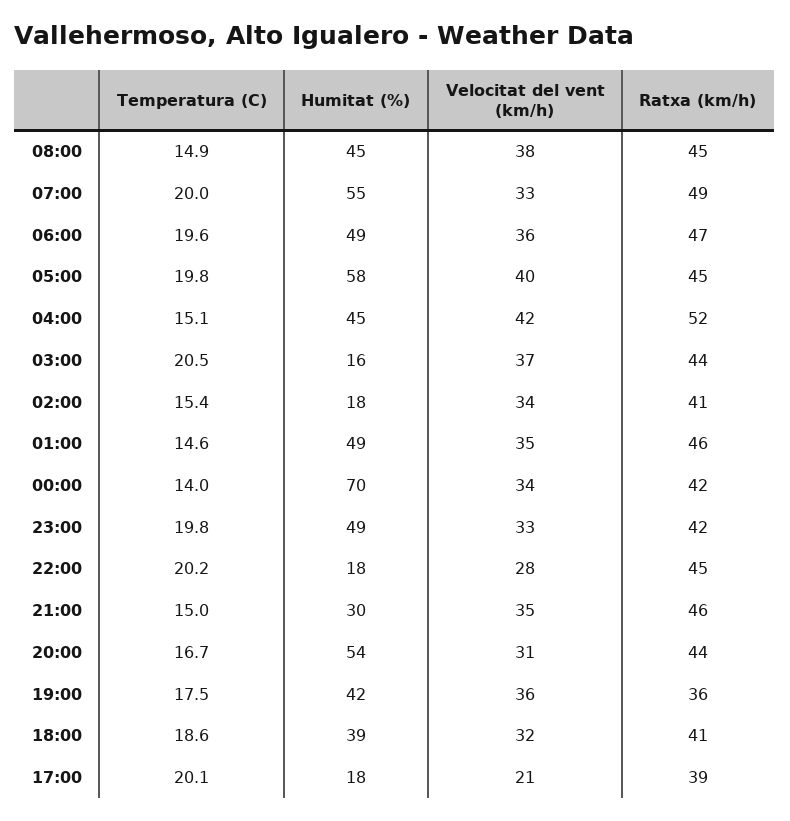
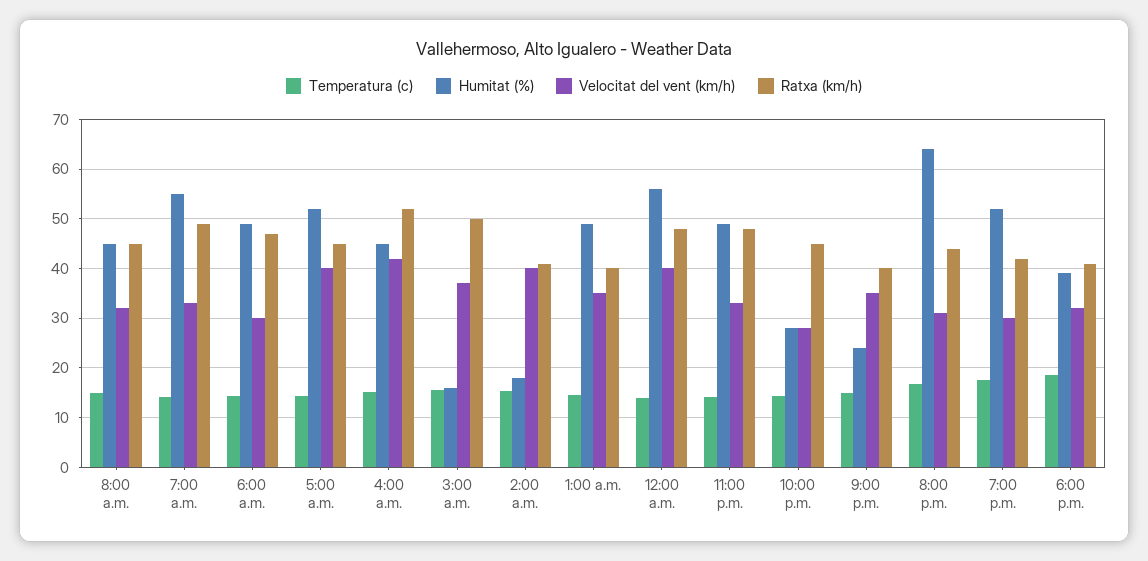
  {
    "Temperatura (C)": {
      "08:00": 14.9,
-     "07:00": 20,
+     "07:00": 14,
-     "06:00": 19.6,
+     "06:00": 14,
-     "05:00": 19.8,
+     "05:00": 14,
      "04:00": 15.1,
-     "03:00": 20.5,
+     "03:00": 16,
      "02:00": 15.4,
      "01:00": 14.6,
      "00:00": 14,
-     "23:00": 19.8,
+     "23:00": 14,
-     "22:00": 20.2,
+     "22:00": 14,
      "21:00": 15,
      "20:00": 16.7,
      "19:00": 17.5,
-     "18:00": 18.6,
+     "18:00": 18.6
-     "17:00": 20.1
    },
    "Humitat (%)": {
      "08:00": 45,
      "07:00": 55,
      "06:00": 49,
-     "05:00": 58,
+     "05:00": 52,
      "04:00": 45,
      "03:00": 16,
      "02:00": 18,
      "01:00": 49,
-     "00:00": 70,
+     "00:00": 56,
      "23:00": 49,
-     "22:00": 18,
+     "22:00": 28,
-     "21:00": 30,
+     "21:00": 24,
-     "20:00": 54,
+     "20:00": 64,
-     "19:00": 42,
+     "19:00": 52,
-     "18:00": 39,
+     "18:00": 39
-     "17:00": 18
    },
    "Velocitat del vent (km/h)": {
-     "08:00": 38,
+     "08:00": 32,
      "07:00": 33,
-     "06:00": 36,
+     "06:00": 30,
      "05:00": 40,
      "04:00": 42,
      "03:00": 37,
-     "02:00": 34,
+     "02:00": 40,
      "01:00": 35,
-     "00:00": 34,
+     "00:00": 40,
      "23:00": 33,
      "22:00": 28,
      "21:00": 35,
      "20:00": 31,
-     "19:00": 36,
+     "19:00": 30,
-     "18:00": 32,
+     "18:00": 32
-     "17:00": 21
    },
    "Ratxa (km/h)": {
      "08:00": 45,
      "07:00": 49,
      "06:00": 47,
      "05:00": 45,
      "04:00": 52,
-     "03:00": 44,
+     "03:00": 50,
      "02:00": 41,
-     "01:00": 46,
+     "01:00": 40,
-     "00:00": 42,
+     "00:00": 48,
-     "23:00": 42,
+     "23:00": 48,
      "22:00": 45,
-     "21:00": 46,
+     "21:00": 40,
      "20:00": 44,
-     "19:00": 36,
+     "19:00": 42,
-     "18:00": 41,
+     "18:00": 41
-     "17:00": 39
    }
  }

